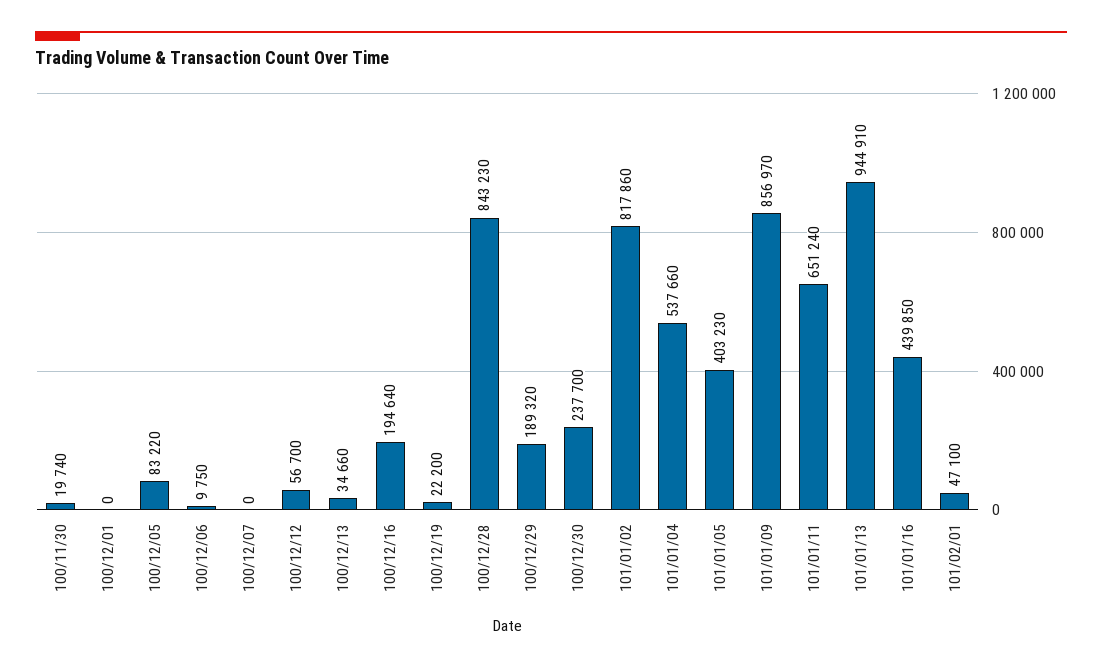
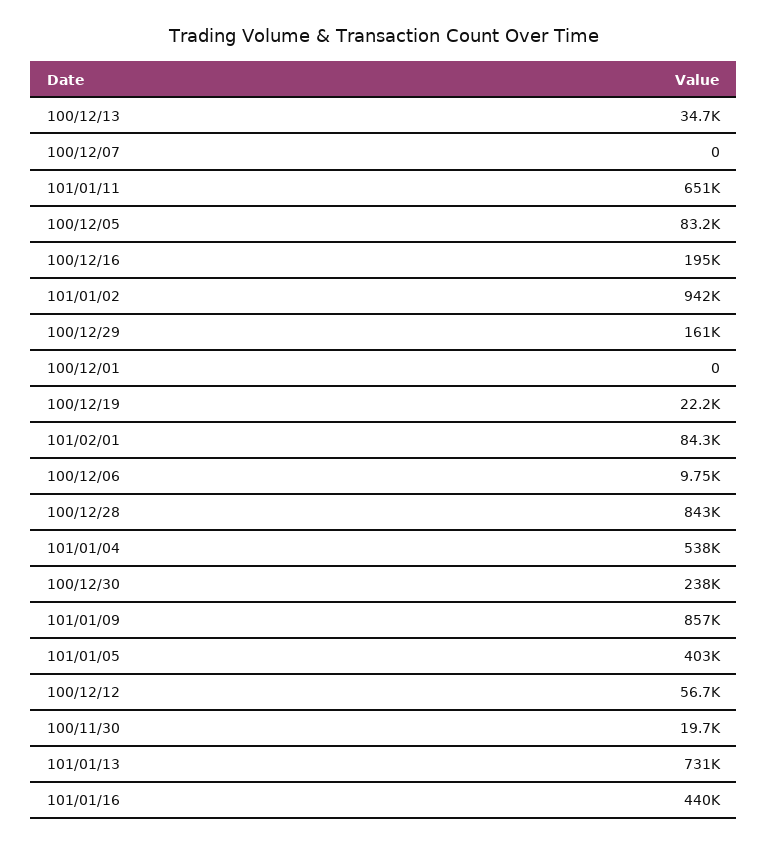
  {
    "100/11/30": 19740,
    "100/12/01": 0,
    "100/12/05": 83220,
    "100/12/06": 9750,
    "100/12/07": 0,
    "100/12/12": 56700,
    "100/12/13": 34660,
    "100/12/16": 194640,
    "100/12/19": 22200,
    "100/12/28": 843230,
-   "100/12/29": 189320,
+   "100/12/29": 161000,
    "100/12/30": 237700,
-   "101/01/02": 817860,
+   "101/01/02": 942000,
    "101/01/04": 537660,
    "101/01/05": 403230,
    "101/01/09": 856970,
    "101/01/11": 651240,
-   "101/01/13": 944910,
+   "101/01/13": 731000,
    "101/01/16": 439850,
-   "101/02/01": 47100
+   "101/02/01": 84300
  }

